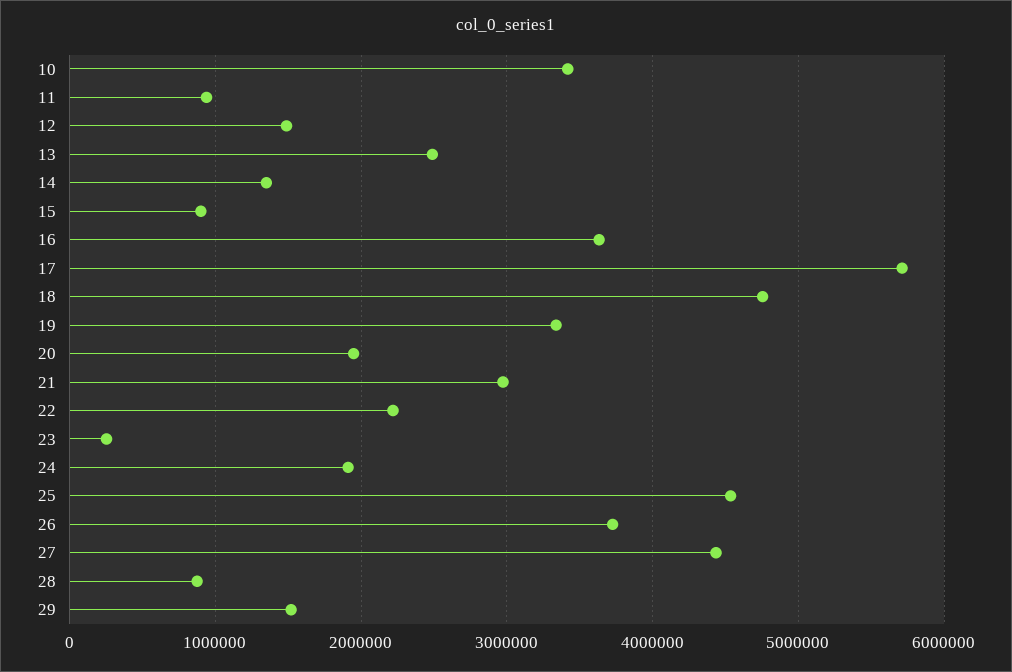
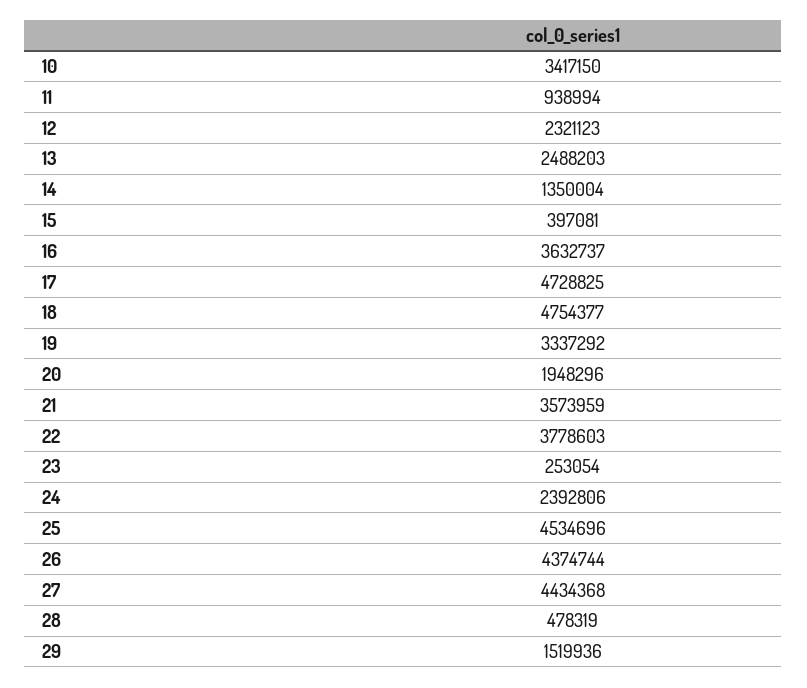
  {
    "10": 3417150,
    "11": 938994,
-   "12": 1500000,
+   "12": 2321123,
    "13": 2488203,
    "14": 1350004,
-   "15": 900000,
+   "15": 397081,
    "16": 3632737,
-   "17": 5700000,
+   "17": 4728825,
    "18": 4754377,
    "19": 3337292,
    "20": 1948296,
-   "21": 3000000,
+   "21": 3573959,
-   "22": 2200000,
+   "22": 3778603,
    "23": 253054,
-   "24": 1900000,
+   "24": 2392806,
    "25": 4534696,
-   "26": 3700000,
+   "26": 4374744,
    "27": 4434368,
-   "28": 900000,
+   "28": 478319,
    "29": 1519936
  }

